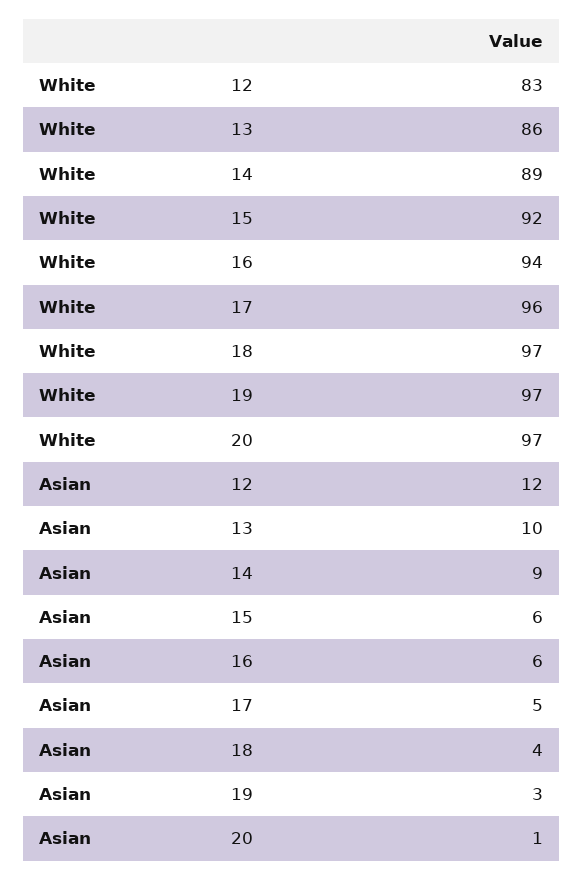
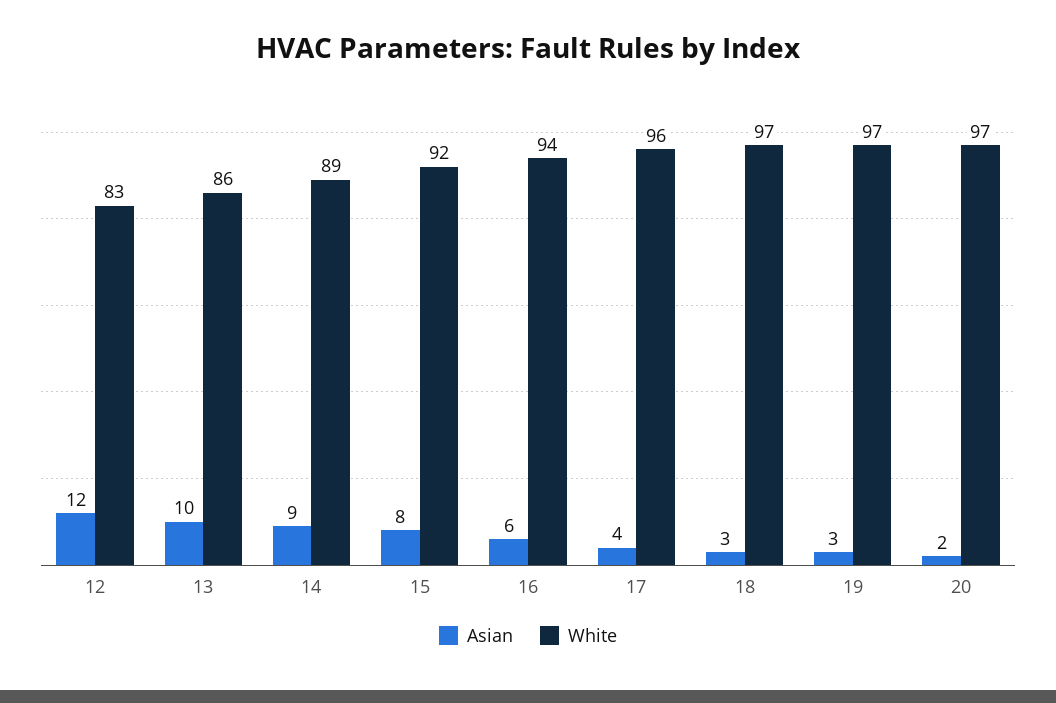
  {
    "White": {
      "12": 83,
      "13": 86,
      "14": 89,
      "15": 92,
      "16": 94,
      "17": 96,
      "18": 97,
      "19": 97,
      "20": 97
    },
    "Asian": {
      "12": 12,
      "13": 10,
      "14": 9,
-     "15": 6,
+     "15": 8,
      "16": 6,
-     "17": 5,
+     "17": 4,
-     "18": 4,
+     "18": 3,
      "19": 3,
-     "20": 1
+     "20": 2
    }
  }

